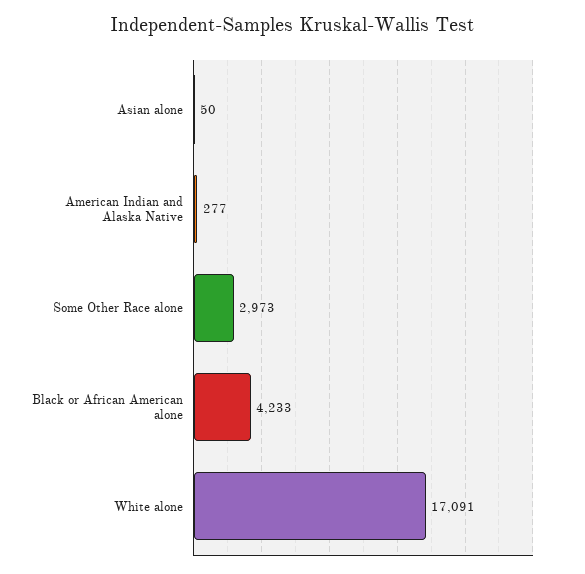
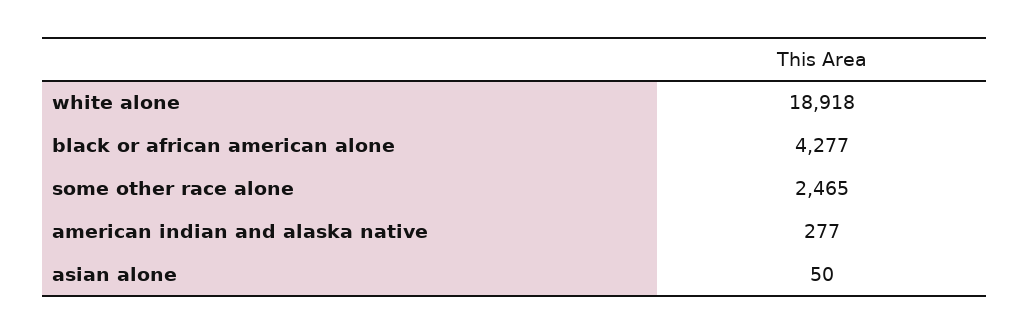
  {
    "Asian alone": 50,
    "American Indian and Alaska Native": 277,
-   "Some Other Race alone": 2973,
+   "Some Other Race alone": 2465,
-   "Black or African American alone": 4233,
+   "Black or African American alone": 4277,
-   "White alone": 17091
+   "White alone": 18918
  }

